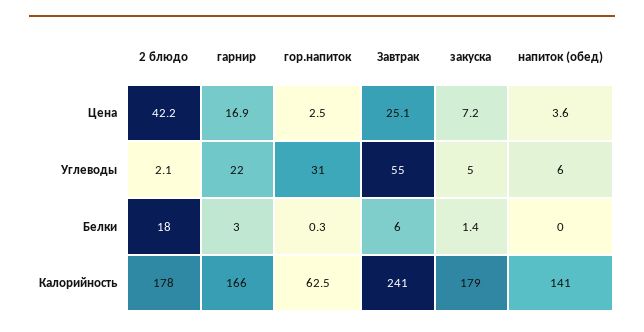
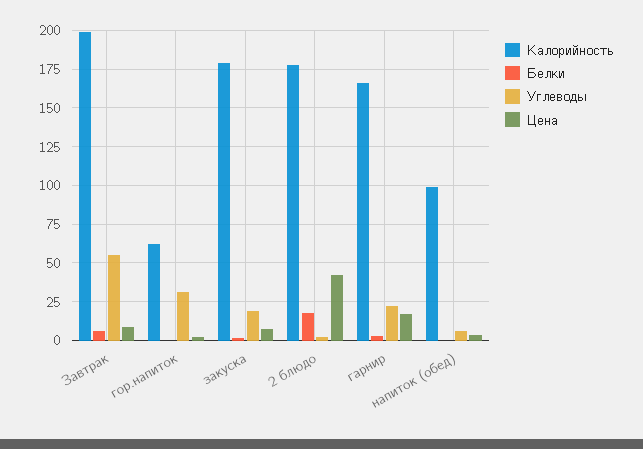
  {
    "Цена": {
      "2 блюдо": 42.2,
      "гарнир": 16.9,
      "гор.напиток": 2.5,
-     "Завтрак": 25.1,
+     "Завтрак": 10,
      "закуска": 7.2,
      "напиток (обед)": 3.6
    },
    "Углеводы": {
      "2 блюдо": 2.1,
      "гарнир": 22,
      "гор.напиток": 31,
      "Завтрак": 55,
-     "закуска": 5,
+     "закуска": 20,
      "напиток (обед)": 6
    },
    "Белки": {
      "2 блюдо": 18,
      "гарнир": 3,
      "гор.напиток": 0.3,
      "Завтрак": 6,
      "закуска": 1.4,
      "напиток (обед)": 0
    },
    "Калорийность": {
      "2 блюдо": 178,
      "гарнир": 166,
      "гор.напиток": 62.5,
-     "Завтрак": 241,
+     "Завтрак": 200,
      "закуска": 179,
-     "напиток (обед)": 141
+     "напиток (обед)": 100
    }
  }

